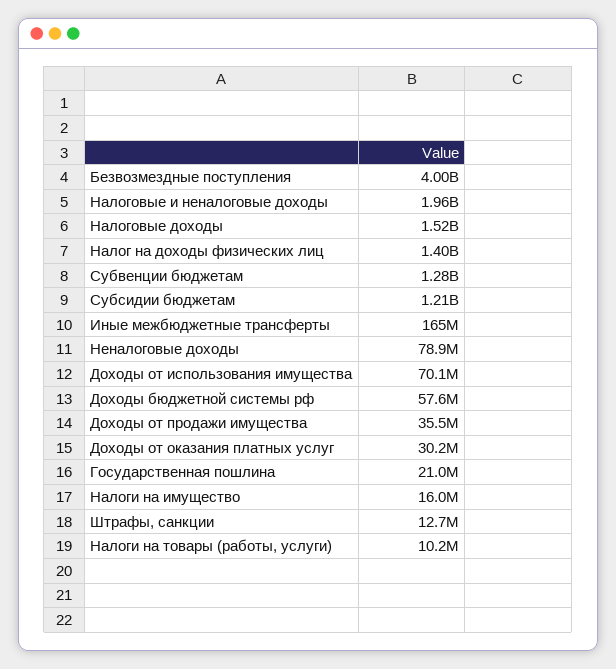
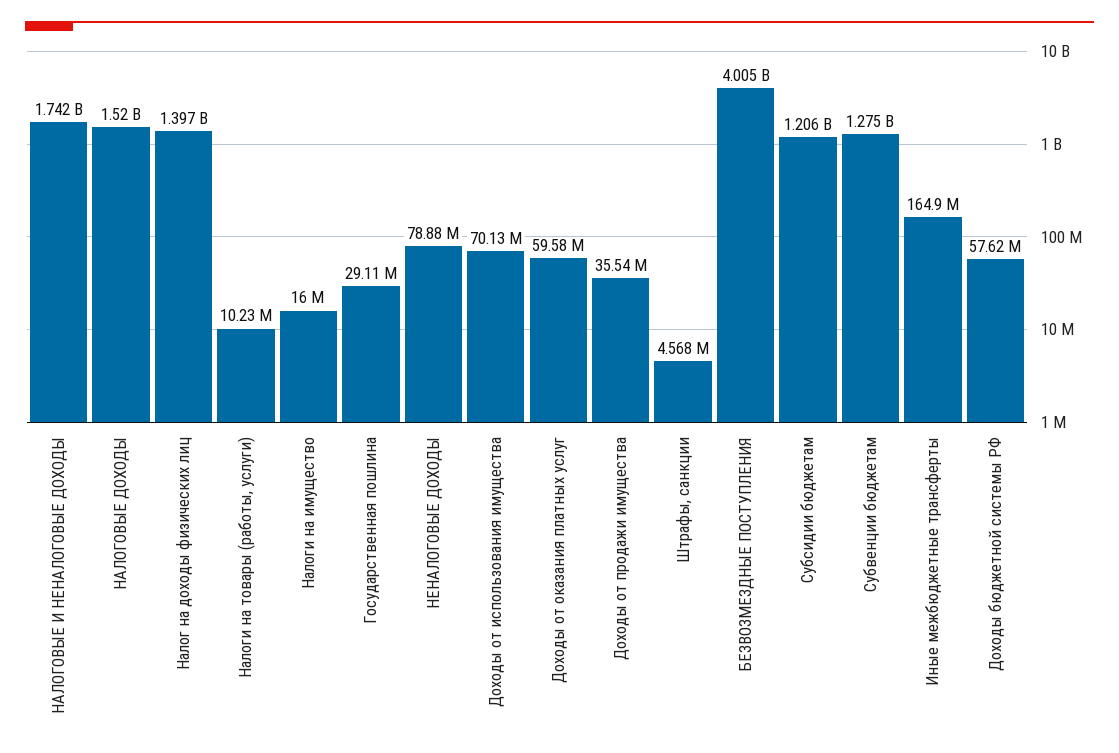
  {
    "Безвозмездные поступления": 4005000000,
-   "Налоговые и неналоговые доходы": 1960000000,
+   "Налоговые и неналоговые доходы": 1742000000,
    "Налоговые доходы": 1520000000,
    "Налог на доходы физических лиц": 1397000000,
    "Субвенции бюджетам": 1275000000,
    "Субсидии бюджетам": 1206000000,
    "Иные межбюджетные трансферты": 164900000,
    "Неналоговые доходы": 78880000,
    "Доходы от использования имущества": 70130000,
    "Доходы бюджетной системы рф": 57620000,
    "Доходы от продажи имущества": 35540000,
-   "Доходы от оказания платных услуг": 30200000,
+   "Доходы от оказания платных услуг": 59580000,
-   "Государственная пошлина": 21000000,
+   "Государственная пошлина": 29110000,
    "Налоги на имущество": 16000000,
-   "Штрафы, санкции": 12700000,
+   "Штрафы, санкции": 4568000,
    "Налоги на товары (работы, услуги)": 10230000
  }

